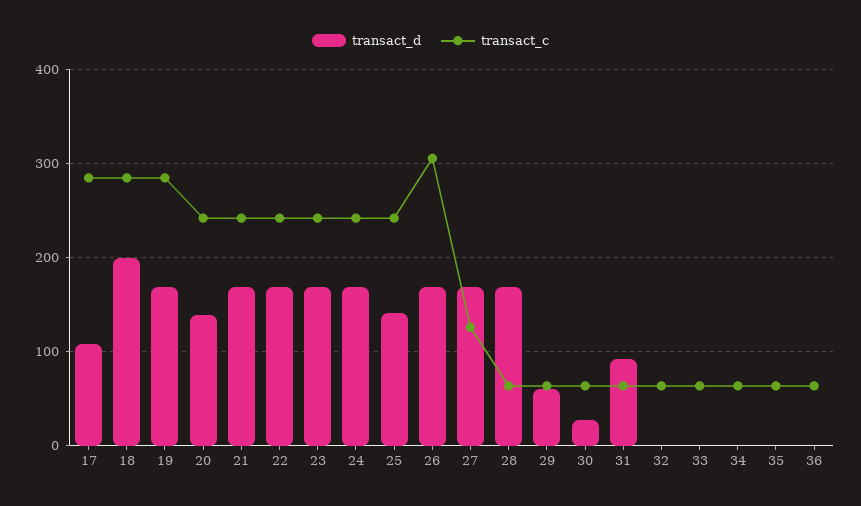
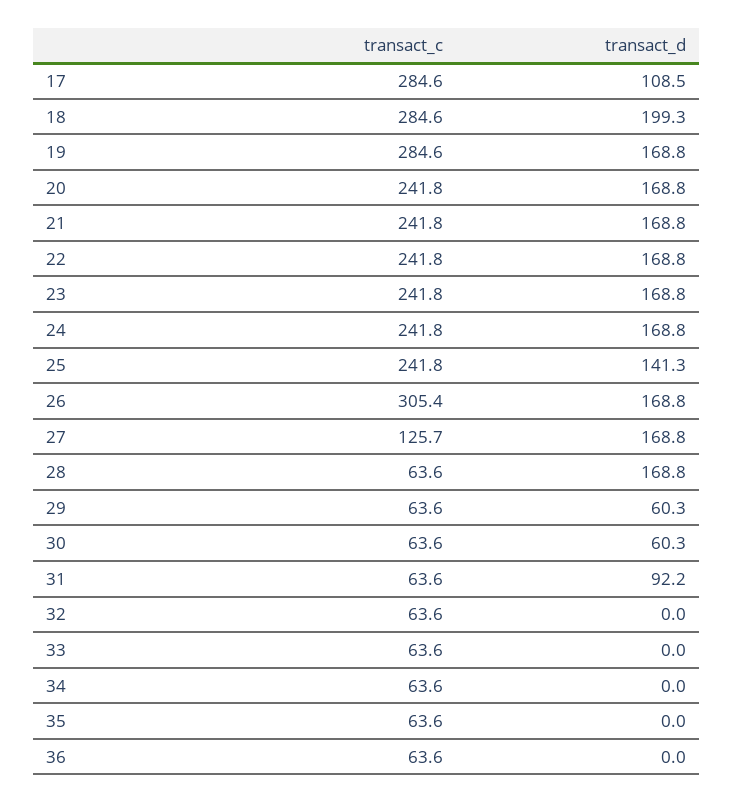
  {
    "transact_d": {
      "17": 108.5,
      "18": 199.3,
      "19": 168.8,
-     "20": 140,
+     "20": 168.8,
      "21": 168.8,
      "22": 168.8,
      "23": 168.8,
      "24": 168.8,
      "25": 141.3,
      "26": 168.8,
      "27": 168.8,
      "28": 168.8,
      "29": 60.3,
-     "30": 30,
+     "30": 60.3,
      "31": 92.2,
      "32": 0,
      "33": 0,
      "34": 0,
      "35": 0,
      "36": 0
    },
    "transact_c": {
      "17": 284.6,
      "18": 284.6,
      "19": 284.6,
      "20": 241.8,
      "21": 241.8,
      "22": 241.8,
      "23": 241.8,
      "24": 241.8,
      "25": 241.8,
      "26": 305.4,
      "27": 125.7,
      "28": 63.6,
      "29": 63.6,
      "30": 63.6,
      "31": 63.6,
      "32": 63.6,
      "33": 63.6,
      "34": 63.6,
      "35": 63.6,
      "36": 63.6
    }
  }

